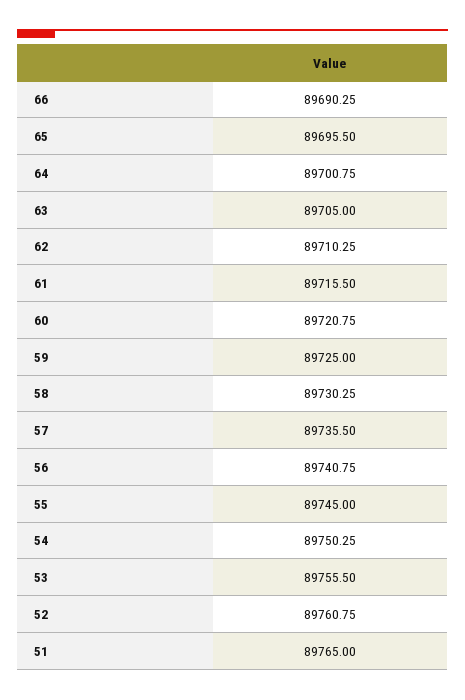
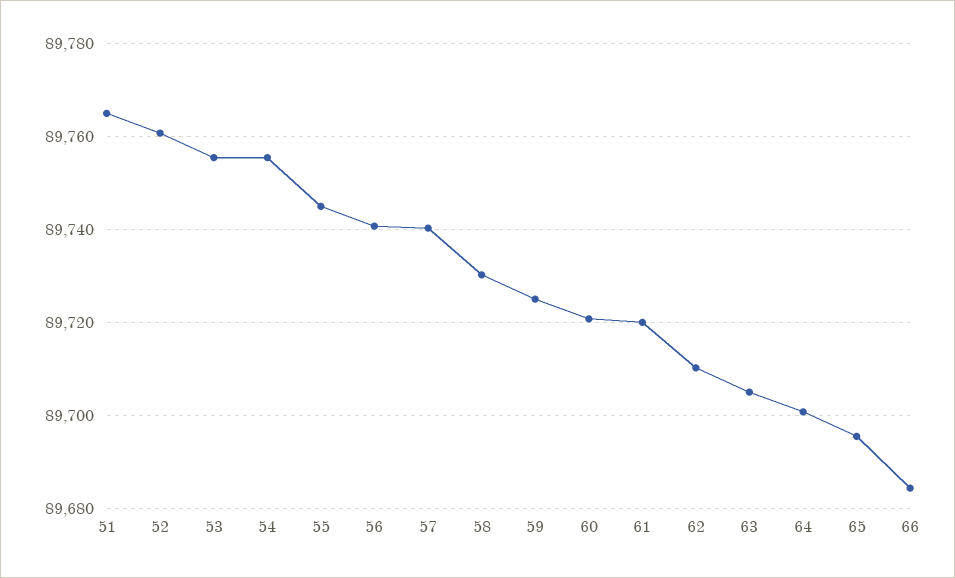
  {
-   "66": 89690.25,
+   "66": 89684,
    "65": 89695.5,
    "64": 89700.75,
    "63": 89705,
    "62": 89710.25,
-   "61": 89715.5,
+   "61": 89720,
    "60": 89720.75,
    "59": 89725,
    "58": 89730.25,
-   "57": 89735.5,
+   "57": 89740,
    "56": 89740.75,
    "55": 89745,
-   "54": 89750.25,
+   "54": 89756,
    "53": 89755.5,
    "52": 89760.75,
    "51": 89765
  }

